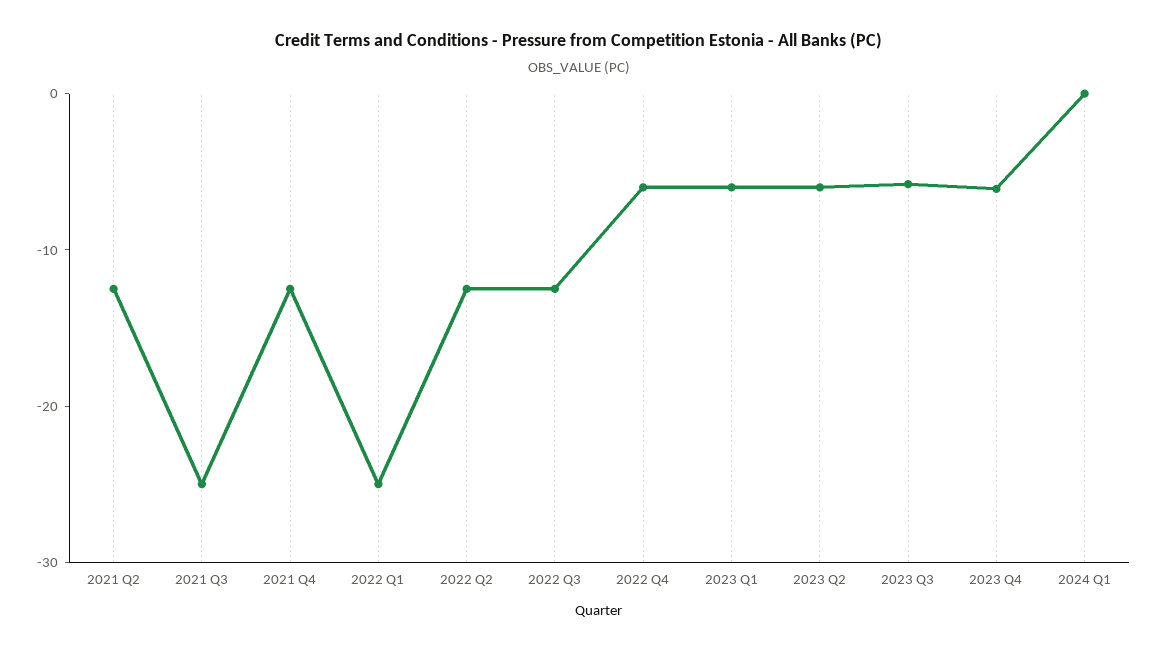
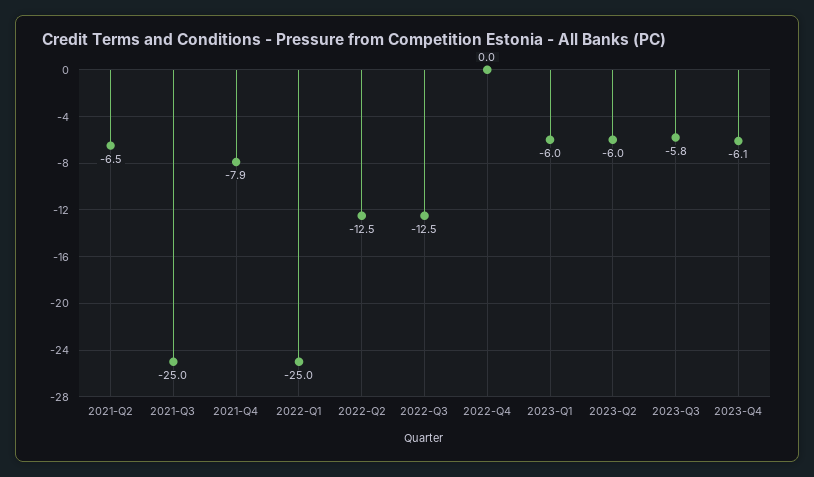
  {
-   "2021 Q2": -12,
+   "2021 Q2": -6.5,
    "2021 Q3": -25,
-   "2021 Q4": -12,
+   "2021 Q4": -7.9,
    "2022 Q1": -25,
    "2022 Q2": -12.5,
    "2022 Q3": -12.5,
-   "2022 Q4": -6,
+   "2022 Q4": 0,
    "2023 Q1": -6,
    "2023 Q2": -6,
    "2023 Q3": -5.8,
-   "2023 Q4": -6.1,
+   "2023 Q4": -6.1
-   "2024 Q1": 0
  }

